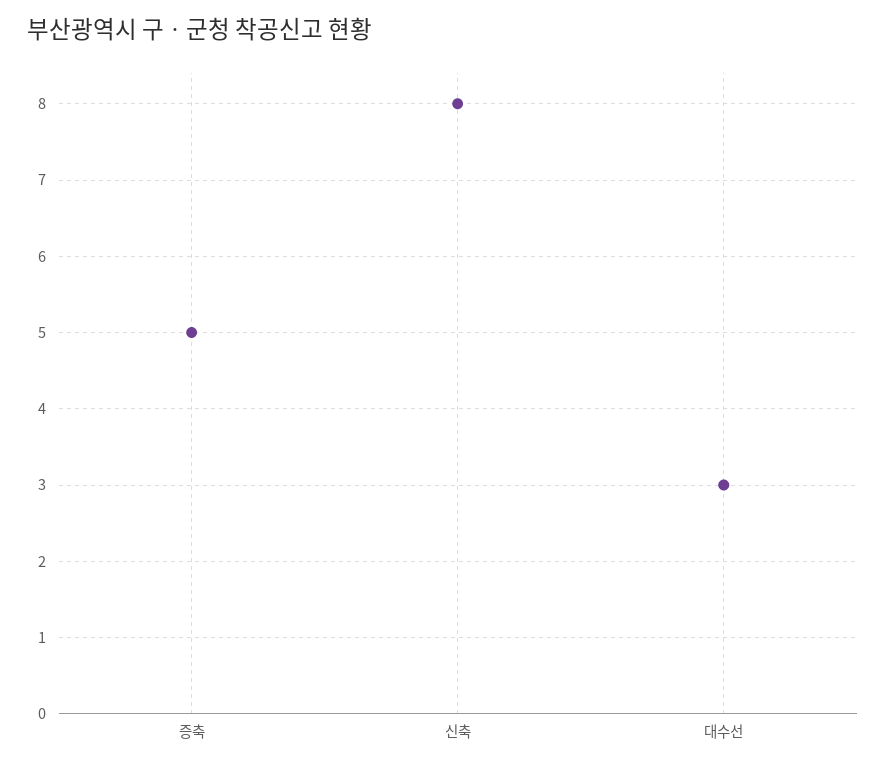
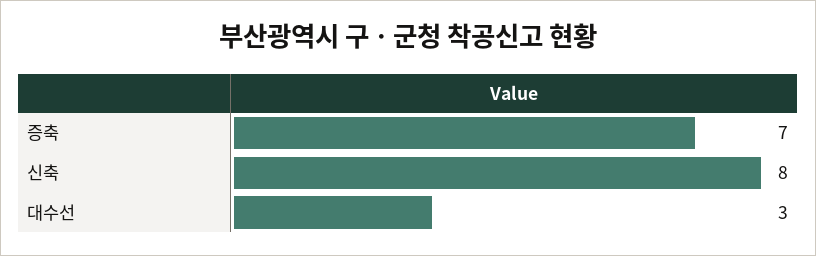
  {
-   "증축": 5,
+   "증축": 7,
    "신축": 8,
    "대수선": 3
  }

